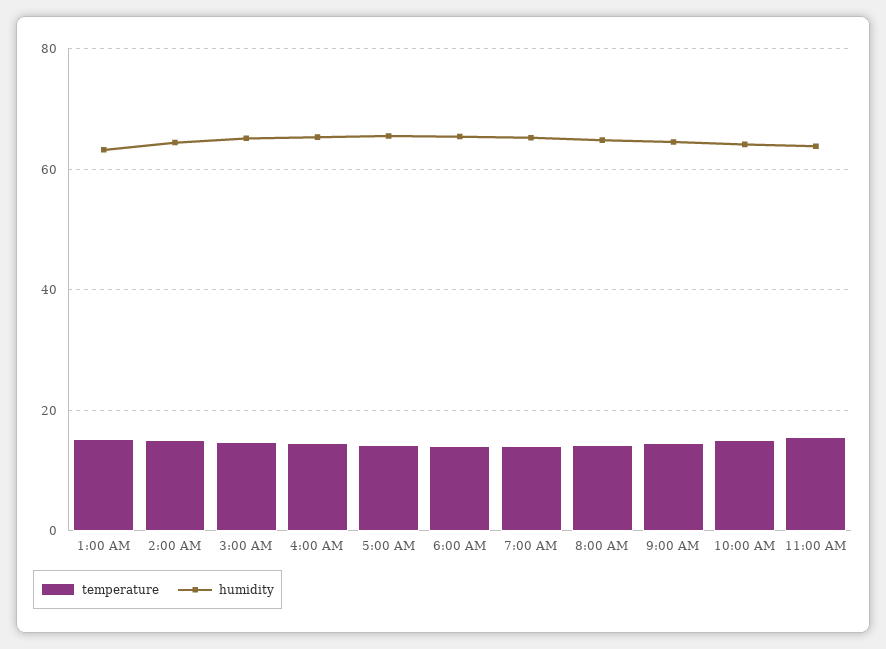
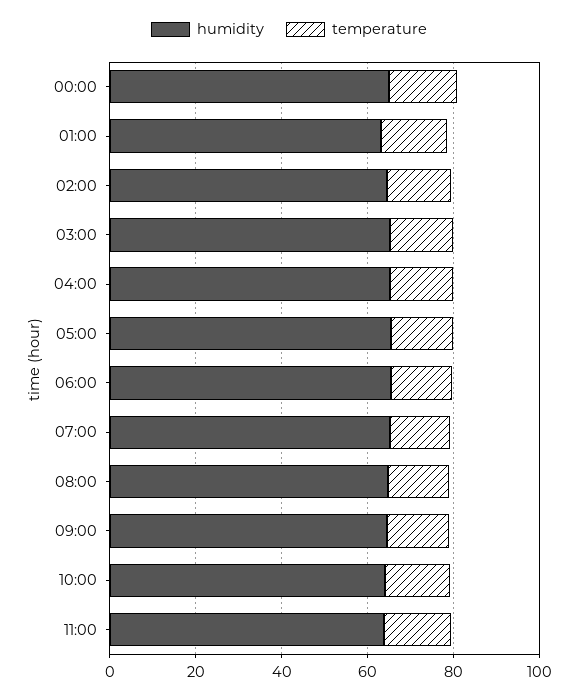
  {
    "temperature": {
      "1:00 AM": 16,
      "2:00 AM": 16,
      "3:00 AM": 14,
      "4:00 AM": 14,
      "5:00 AM": 14,
      "6:00 AM": 14,
      "7:00 AM": 14,
      "8:00 AM": 14,
      "9:00 AM": 14,
      "10:00 AM": 16,
-     "11:00 AM": 16
+     "11:00 AM": 16,
+     "00:00": 15
    },
    "humidity": {
      "1:00 AM": 64,
      "2:00 AM": 64,
      "3:00 AM": 66,
      "4:00 AM": 66,
      "5:00 AM": 66,
      "6:00 AM": 66,
      "7:00 AM": 66,
      "8:00 AM": 64,
      "9:00 AM": 64,
      "10:00 AM": 64,
-     "11:00 AM": 64
+     "11:00 AM": 64,
+     "00:00": 65
    }
  }

